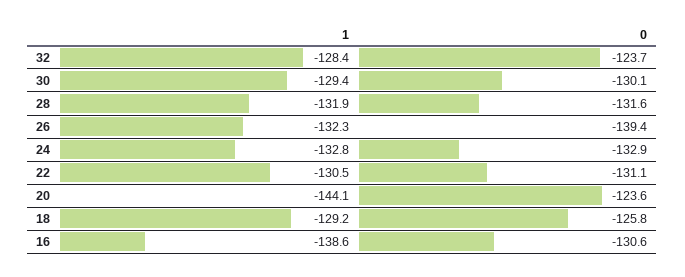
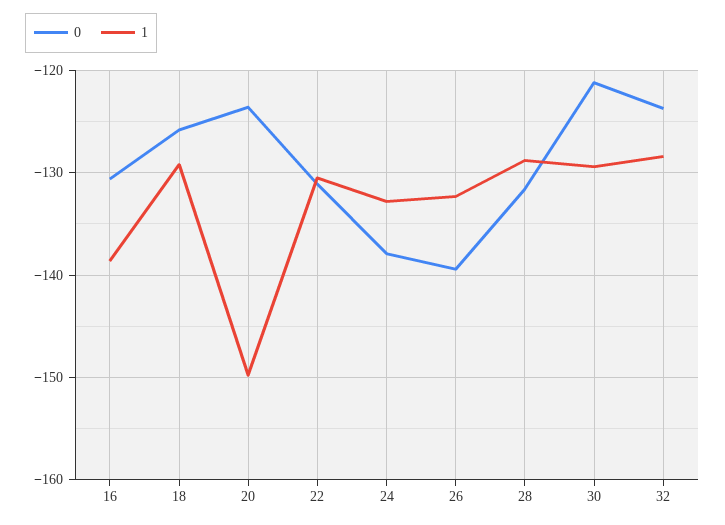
  {
    "1": {
      "32": -128.4,
      "30": -129.4,
-     "28": -131.9,
+     "28": -129,
      "26": -132.3,
      "24": -132.8,
      "22": -130.5,
-     "20": -144.1,
+     "20": -150,
      "18": -129.2,
      "16": -138.6
    },
    "0": {
      "32": -123.7,
-     "30": -130.1,
+     "30": -121,
      "28": -131.6,
      "26": -139.4,
-     "24": -132.9,
+     "24": -138,
      "22": -131.1,
      "20": -123.6,
      "18": -125.8,
      "16": -130.6
    }
  }

